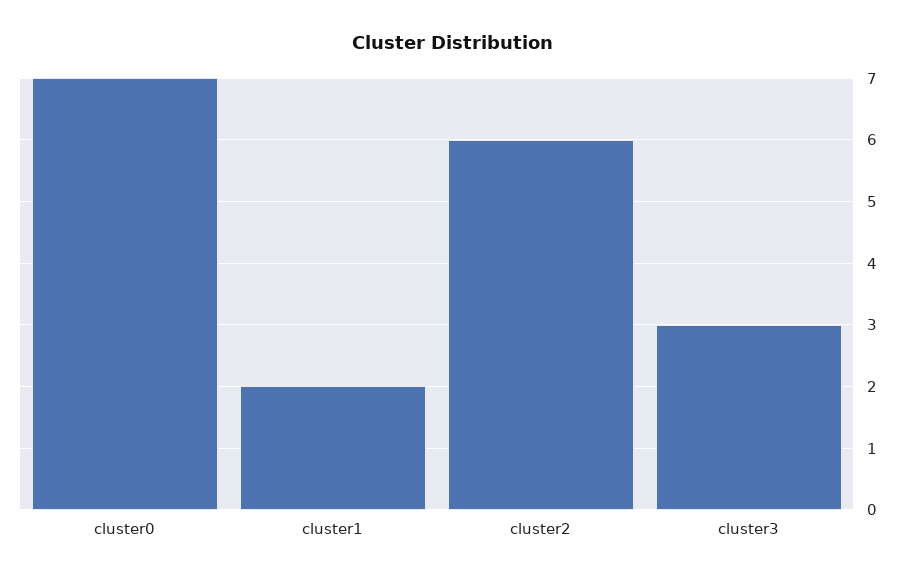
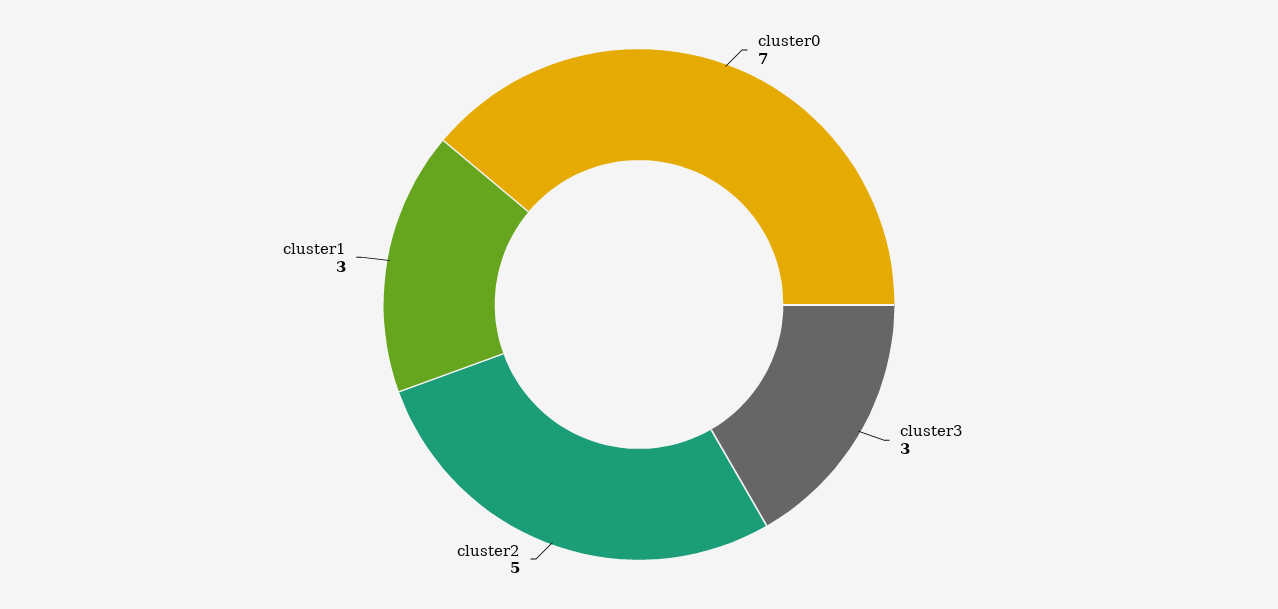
  {
    "cluster0": 7,
-   "cluster1": 2,
+   "cluster1": 3,
-   "cluster2": 6,
+   "cluster2": 5,
    "cluster3": 3
  }

